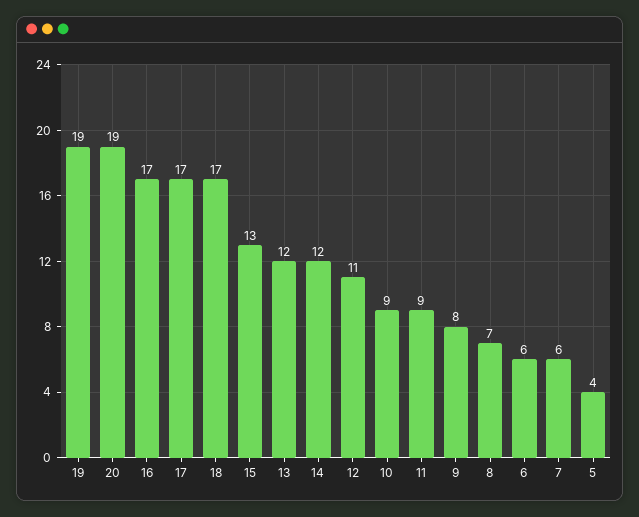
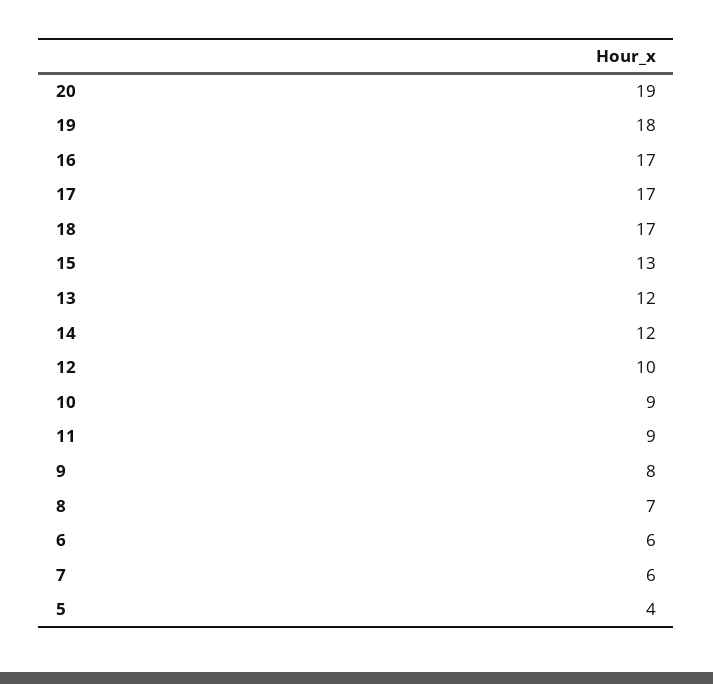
  {
-   "19": 19,
+   "19": 18,
    "20": 19,
    "16": 17,
    "17": 17,
    "18": 17,
    "15": 13,
    "13": 12,
    "14": 12,
-   "12": 11,
+   "12": 10,
    "10": 9,
    "11": 9,
    "9": 8,
    "8": 7,
    "6": 6,
    "7": 6,
    "5": 4
  }

